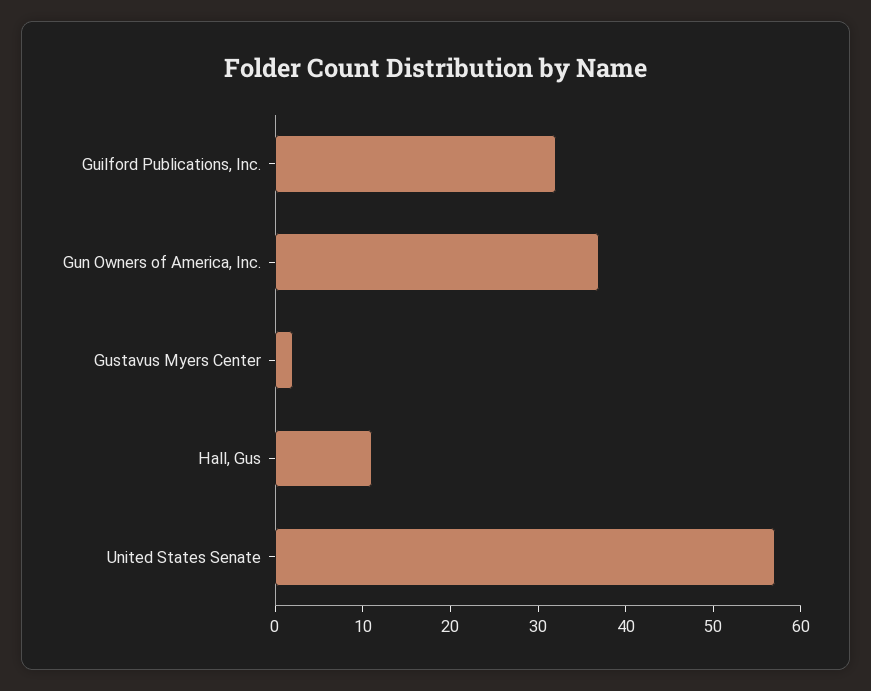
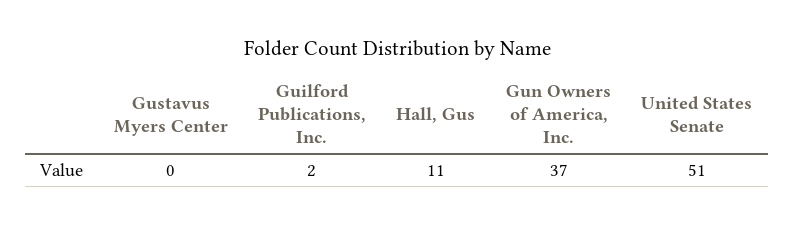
  {
-   "Guilford Publications, Inc.": 32,
+   "Guilford Publications, Inc.": 2,
    "Gun Owners of America, Inc.": 37,
-   "Gustavus Myers Center": 2,
+   "Gustavus Myers Center": 0,
    "Hall, Gus": 11,
-   "United States Senate": 57
+   "United States Senate": 51
  }

